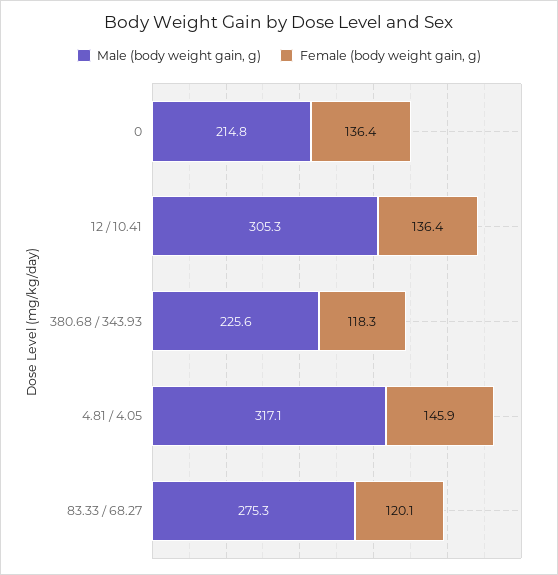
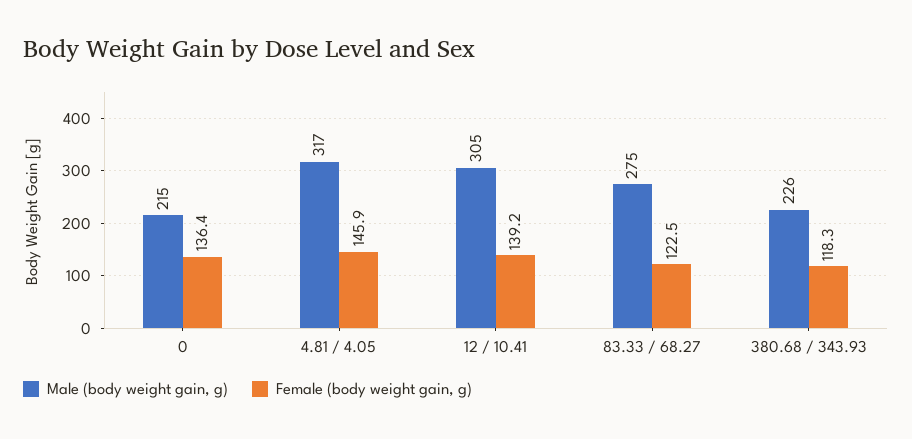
  {
    "Male (body weight gain, g)": {
      "0": 214.8,
      "12 / 10.41": 305.3,
      "380.68 / 343.93": 225.6,
      "4.81 / 4.05": 317.1,
      "83.33 / 68.27": 275.3
    },
    "Female (body weight gain, g)": {
      "0": 136.4,
-     "12 / 10.41": 136.4,
+     "12 / 10.41": 139.2,
      "380.68 / 343.93": 118.3,
      "4.81 / 4.05": 145.9,
-     "83.33 / 68.27": 120.1
+     "83.33 / 68.27": 122.5
    }
  }

